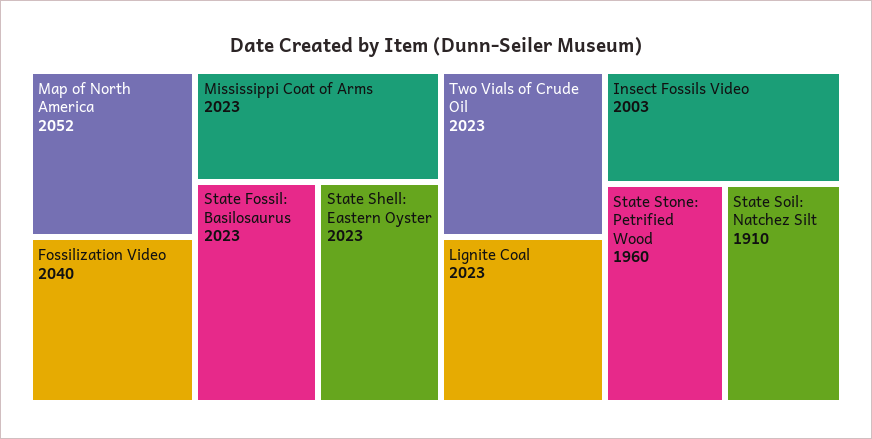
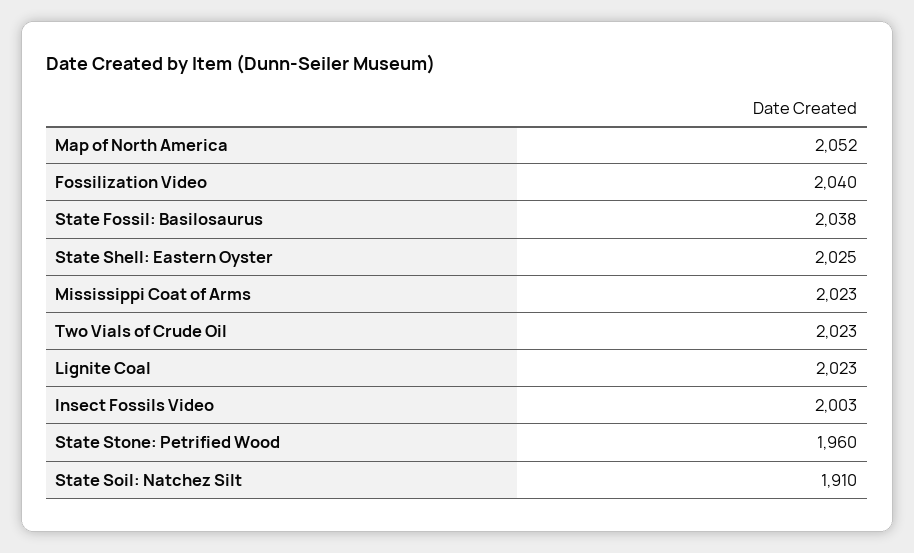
  {
    "Map of North America": 2052,
    "Fossilization Video": 2040,
    "Mississippi Coat of Arms": 2023,
-   "State Fossil: Basilosaurus": 2023,
+   "State Fossil: Basilosaurus": 2038,
-   "State Shell: Eastern Oyster": 2023,
+   "State Shell: Eastern Oyster": 2025,
    "Two Vials of Crude Oil": 2023,
    "Lignite Coal": 2023,
    "Insect Fossils Video": 2003,
    "State Stone: Petrified Wood": 1960,
    "State Soil: Natchez Silt": 1910
  }

